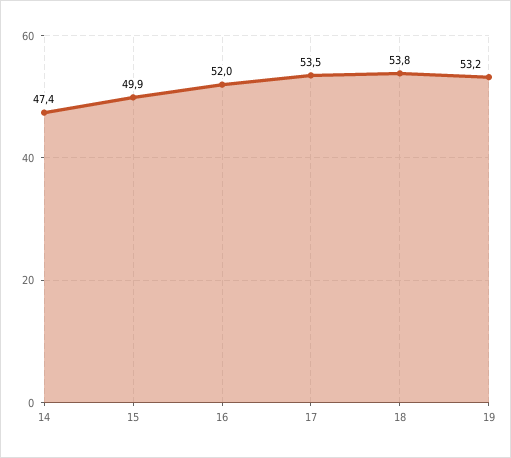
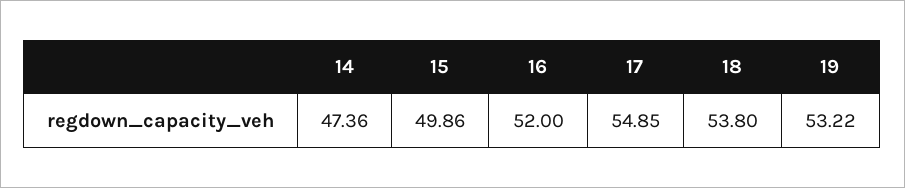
  {
    "14": 47.36,
    "15": 49.86,
    "16": 52,
-   "17": 53.5,
+   "17": 54.85,
    "18": 53.8,
    "19": 53.22
  }

